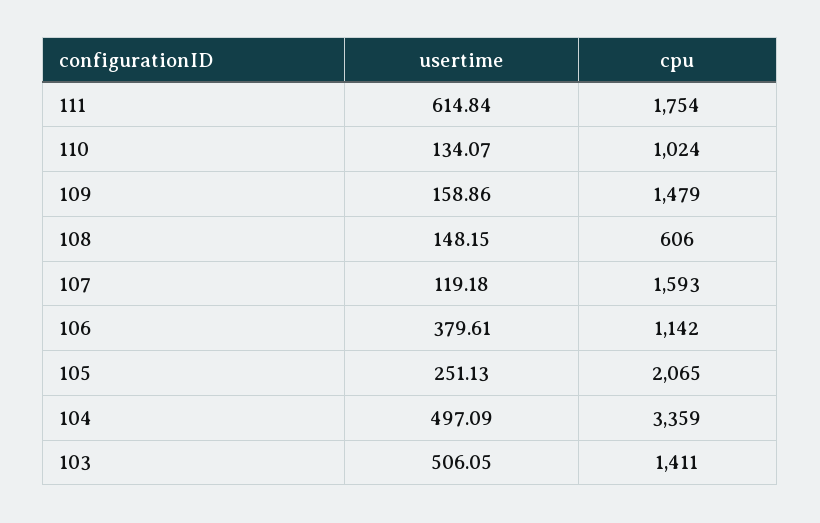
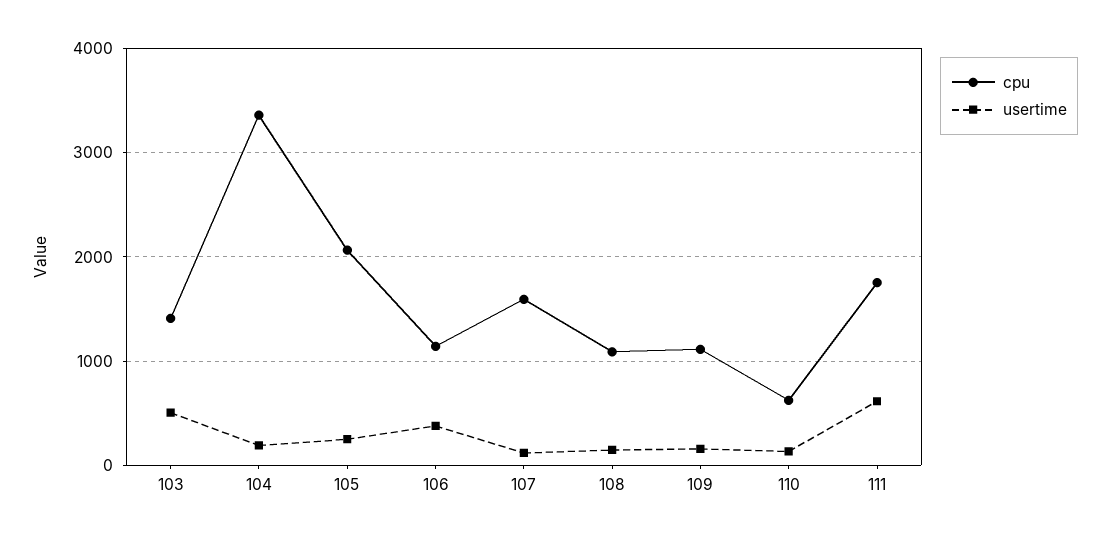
  {
    "usertime": {
      "111": 614.84,
      "110": 134.07,
      "109": 158.86,
      "108": 148.15,
      "107": 119.18,
      "106": 379.61,
      "105": 251.13,
-     "104": 497.09,
+     "104": 200,
      "103": 506.05
    },
    "cpu": {
      "111": 1754,
-     "110": 1024,
+     "110": 600,
-     "109": 1479,
+     "109": 1100,
-     "108": 606,
+     "108": 1100,
      "107": 1593,
      "106": 1142,
      "105": 2065,
      "104": 3359,
      "103": 1411
    }
  }

